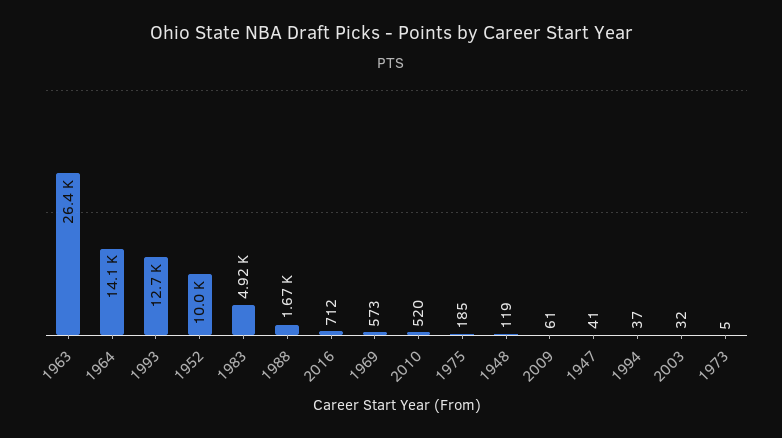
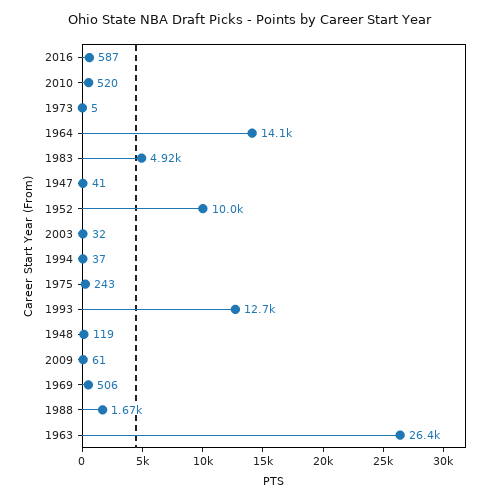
  {
    "1963": 26400,
    "1964": 14100,
    "1993": 12700,
    "1952": 10000,
    "1983": 4920,
    "1988": 1670,
-   "2016": 712,
+   "2016": 587,
-   "1969": 573,
+   "1969": 506,
    "2010": 520,
-   "1975": 185,
+   "1975": 243,
    "1948": 119,
    "2009": 61,
    "1947": 41,
    "1994": 37,
    "2003": 32,
    "1973": 5
  }

